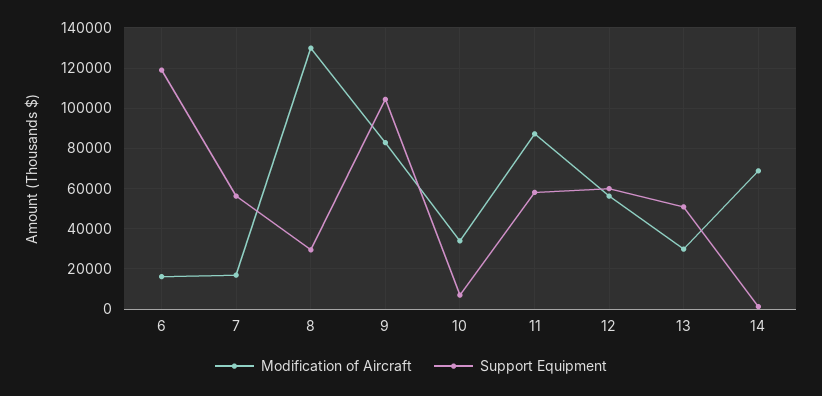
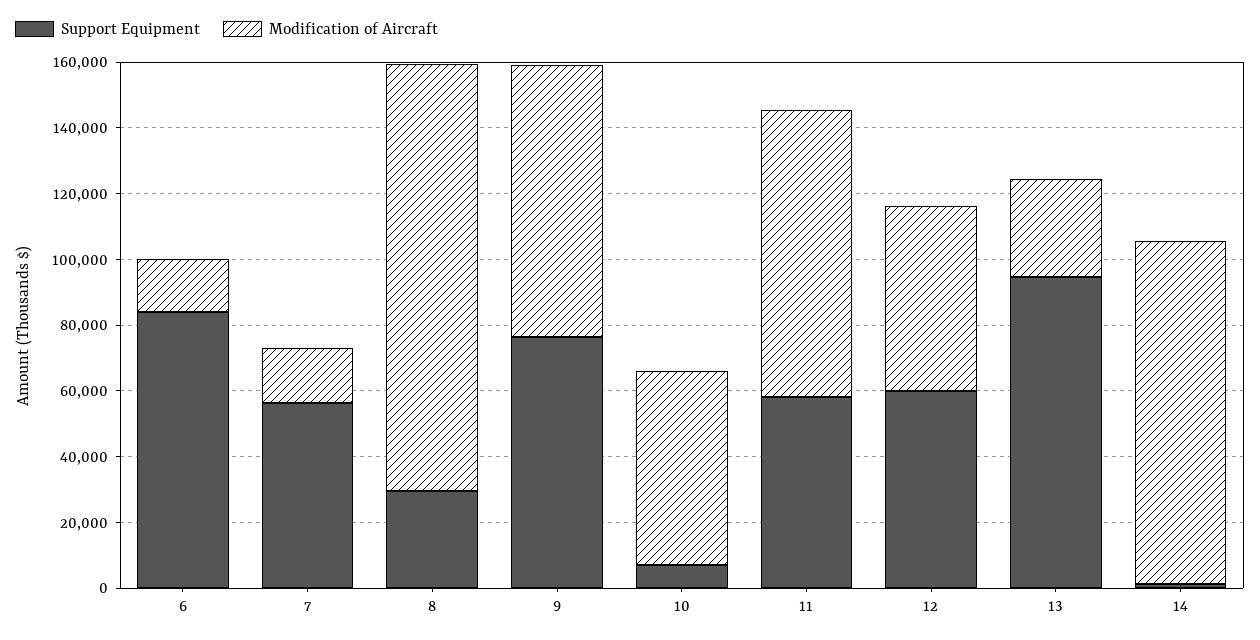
  {
    "Modification of Aircraft": {
      "6": 15000,
      "7": 15000,
      "8": 130000,
      "9": 85000,
-     "10": 35000,
+     "10": 60000,
      "11": 85000,
      "12": 55000,
      "13": 30000,
-     "14": 70000
+     "14": 105000
    },
    "Support Equipment": {
-     "6": 120000,
+     "6": 85000,
      "7": 55000,
      "8": 30000,
-     "9": 105000,
+     "9": 75000,
      "10": 5000,
      "11": 60000,
      "12": 60000,
-     "13": 50000,
+     "13": 95000,
      "14": 0
    }
  }

